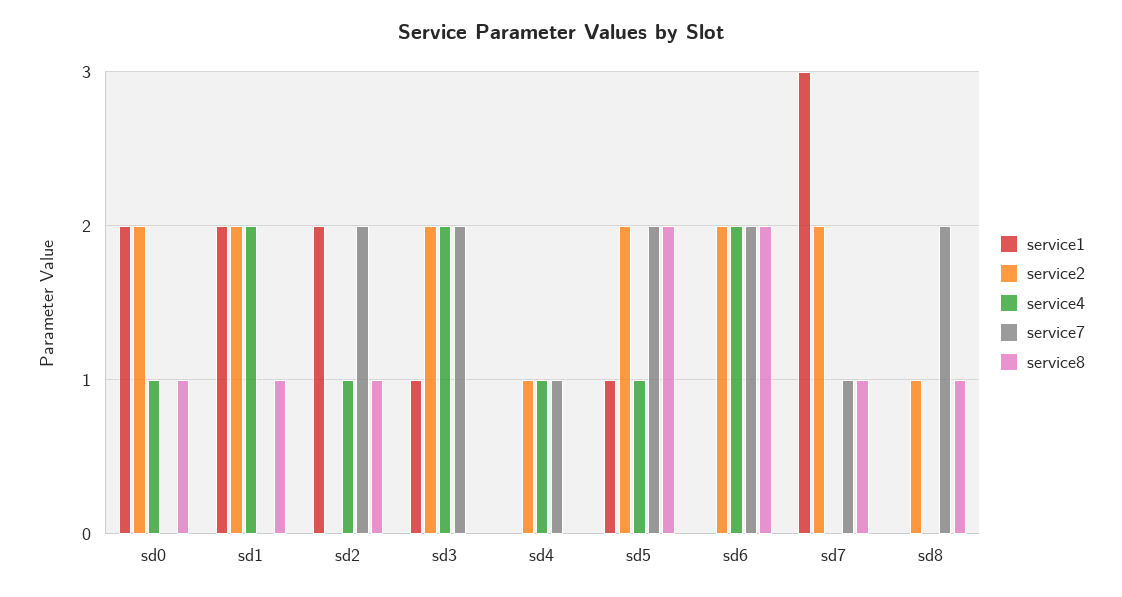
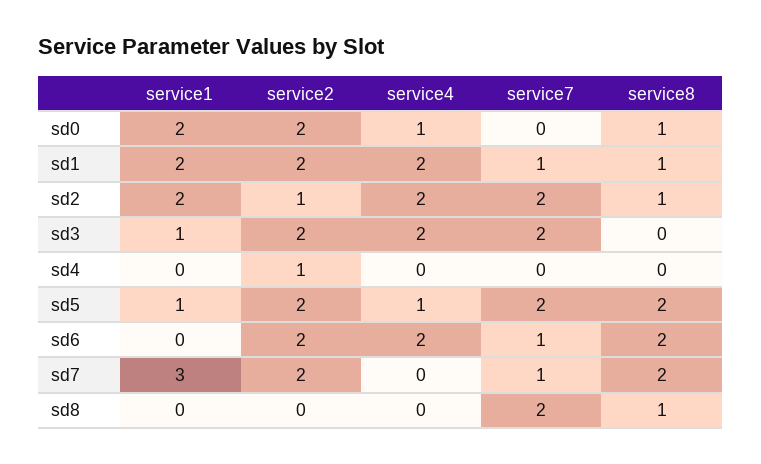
  {
    "service1": {
      "sd0": 2,
      "sd1": 2,
      "sd2": 2,
      "sd3": 1,
      "sd4": 0,
      "sd5": 1,
      "sd6": 0,
      "sd7": 3,
      "sd8": 0
    },
    "service2": {
      "sd0": 2,
      "sd1": 2,
-     "sd2": 0,
+     "sd2": 1,
      "sd3": 2,
      "sd4": 1,
      "sd5": 2,
      "sd6": 2,
      "sd7": 2,
-     "sd8": 1
+     "sd8": 0
    },
    "service4": {
      "sd0": 1,
      "sd1": 2,
-     "sd2": 1,
+     "sd2": 2,
      "sd3": 2,
-     "sd4": 1,
+     "sd4": 0,
      "sd5": 1,
      "sd6": 2,
      "sd7": 0,
      "sd8": 0
    },
    "service7": {
      "sd0": 0,
-     "sd1": 0,
+     "sd1": 1,
      "sd2": 2,
      "sd3": 2,
-     "sd4": 1,
+     "sd4": 0,
      "sd5": 2,
-     "sd6": 2,
+     "sd6": 1,
      "sd7": 1,
      "sd8": 2
    },
    "service8": {
      "sd0": 1,
      "sd1": 1,
      "sd2": 1,
      "sd3": 0,
      "sd4": 0,
      "sd5": 2,
      "sd6": 2,
-     "sd7": 1,
+     "sd7": 2,
      "sd8": 1
    }
  }

